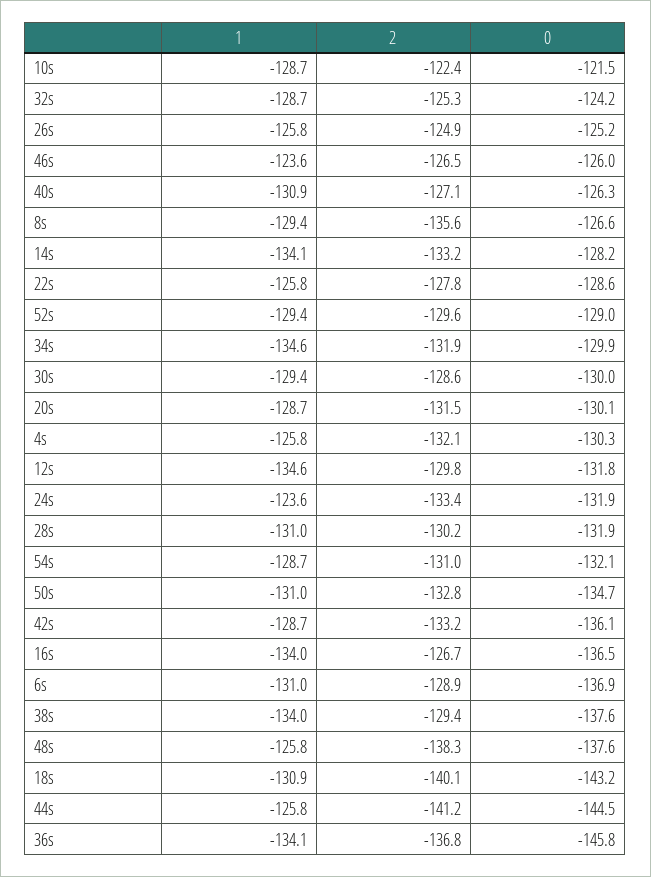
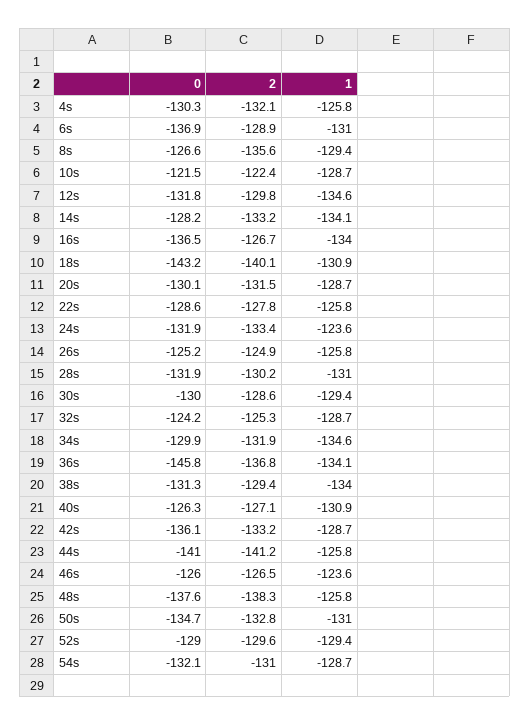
  {
    "1": {
      "10s": -128.7,
      "32s": -128.7,
      "26s": -125.8,
      "46s": -123.6,
      "40s": -130.9,
      "8s": -129.4,
      "14s": -134.1,
      "22s": -125.8,
      "52s": -129.4,
      "34s": -134.6,
      "30s": -129.4,
      "20s": -128.7,
      "4s": -125.8,
      "12s": -134.6,
      "24s": -123.6,
      "28s": -131,
      "54s": -128.7,
      "50s": -131,
      "42s": -128.7,
      "16s": -134,
      "6s": -131,
      "38s": -134,
      "48s": -125.8,
      "18s": -130.9,
      "44s": -125.8,
      "36s": -134.1
    },
    "2": {
      "10s": -122.4,
      "32s": -125.3,
      "26s": -124.9,
      "46s": -126.5,
      "40s": -127.1,
      "8s": -135.6,
      "14s": -133.2,
      "22s": -127.8,
      "52s": -129.6,
      "34s": -131.9,
      "30s": -128.6,
      "20s": -131.5,
      "4s": -132.1,
      "12s": -129.8,
      "24s": -133.4,
      "28s": -130.2,
      "54s": -131,
      "50s": -132.8,
      "42s": -133.2,
      "16s": -126.7,
      "6s": -128.9,
      "38s": -129.4,
      "48s": -138.3,
      "18s": -140.1,
      "44s": -141.2,
      "36s": -136.8
    },
    "0": {
      "10s": -121.5,
      "32s": -124.2,
      "26s": -125.2,
      "46s": -126,
      "40s": -126.3,
      "8s": -126.6,
      "14s": -128.2,
      "22s": -128.6,
      "52s": -129,
      "34s": -129.9,
      "30s": -130,
      "20s": -130.1,
      "4s": -130.3,
      "12s": -131.8,
      "24s": -131.9,
      "28s": -131.9,
      "54s": -132.1,
      "50s": -134.7,
      "42s": -136.1,
      "16s": -136.5,
      "6s": -136.9,
-     "38s": -137.6,
+     "38s": -131.3,
      "48s": -137.6,
      "18s": -143.2,
-     "44s": -144.5,
+     "44s": -141,
      "36s": -145.8
    }
  }

